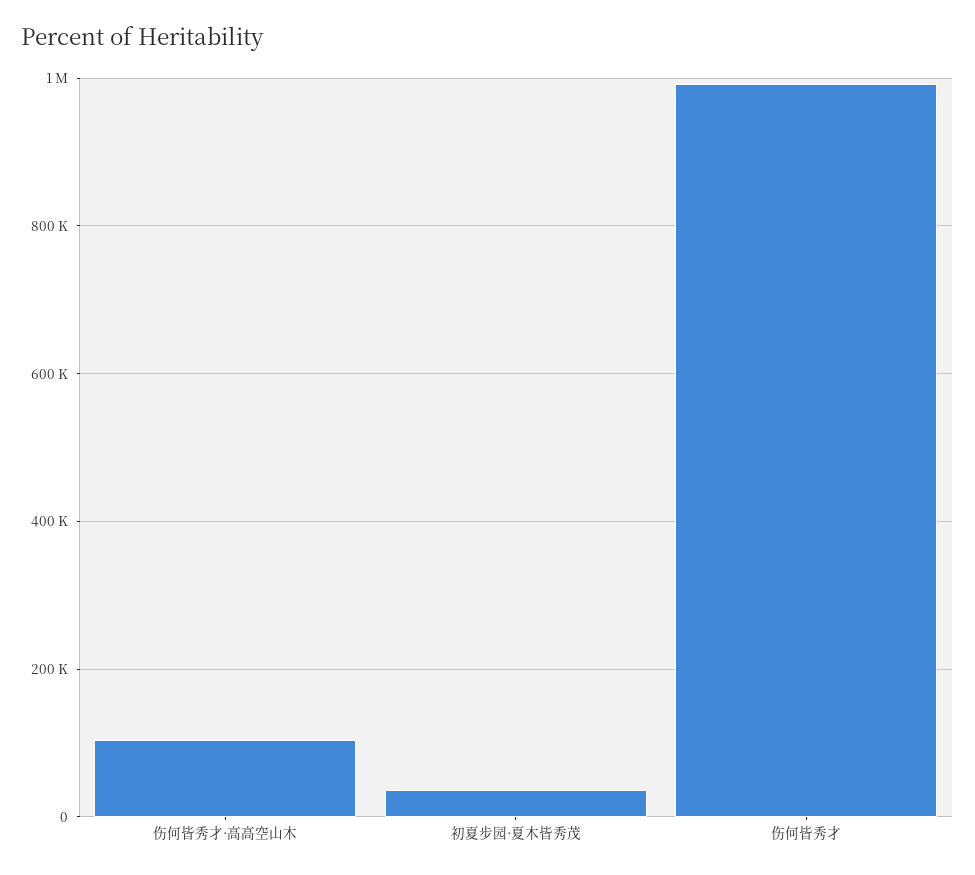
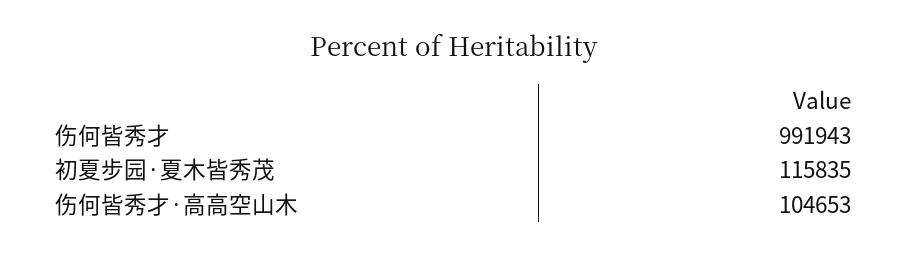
  {
    "伤何皆秀才·高高空山木": 104653,
-   "初夏步园·夏木皆秀茂": 40000,
+   "初夏步园·夏木皆秀茂": 115835,
    "伤何皆秀才": 991943
  }

